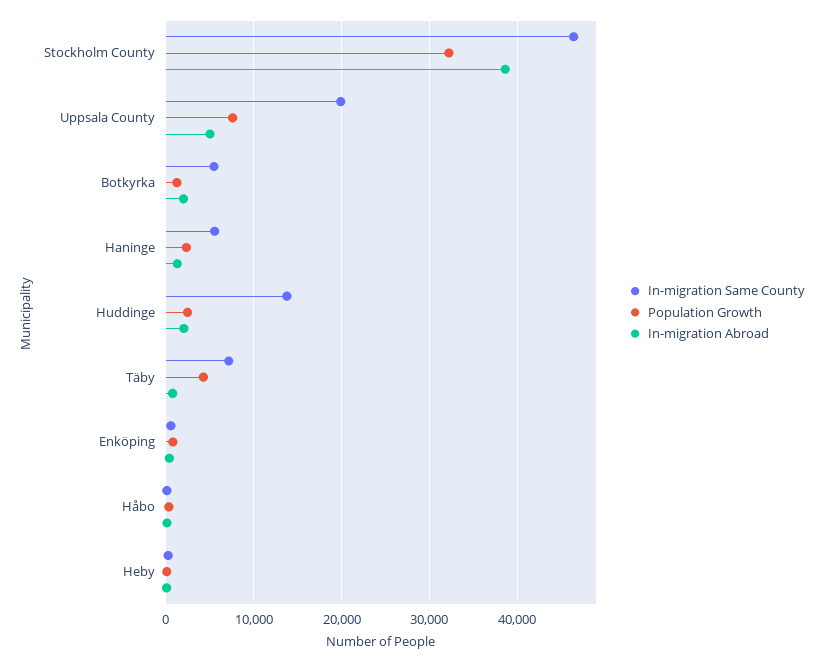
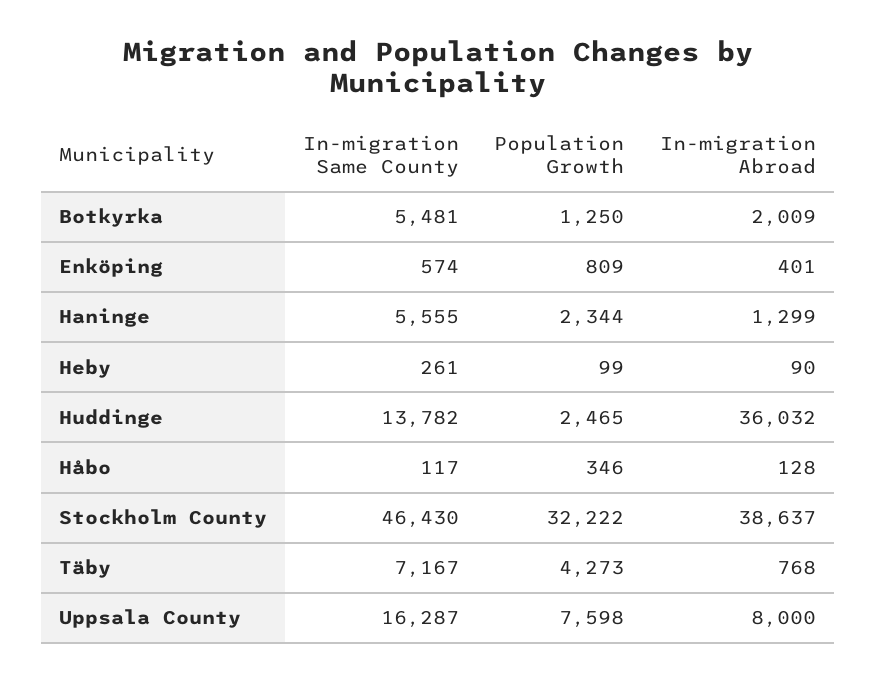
  {
    "In-migration Same County": {
      "Stockholm County": 46430,
-     "Uppsala County": 20000,
+     "Uppsala County": 16287,
      "Botkyrka": 5481,
      "Haninge": 5555,
      "Huddinge": 13782,
      "Täby": 7167,
      "Enköping": 574,
      "Håbo": 117,
      "Heby": 261
    },
    "Population Growth": {
      "Stockholm County": 32222,
      "Uppsala County": 7598,
      "Botkyrka": 1250,
      "Haninge": 2344,
      "Huddinge": 2465,
      "Täby": 4273,
      "Enköping": 809,
      "Håbo": 346,
      "Heby": 99
    },
    "In-migration Abroad": {
      "Stockholm County": 38637,
-     "Uppsala County": 5000,
+     "Uppsala County": 8000,
      "Botkyrka": 2009,
      "Haninge": 1299,
-     "Huddinge": 2000,
+     "Huddinge": 36032,
      "Täby": 768,
      "Enköping": 401,
      "Håbo": 128,
      "Heby": 90
    }
  }

